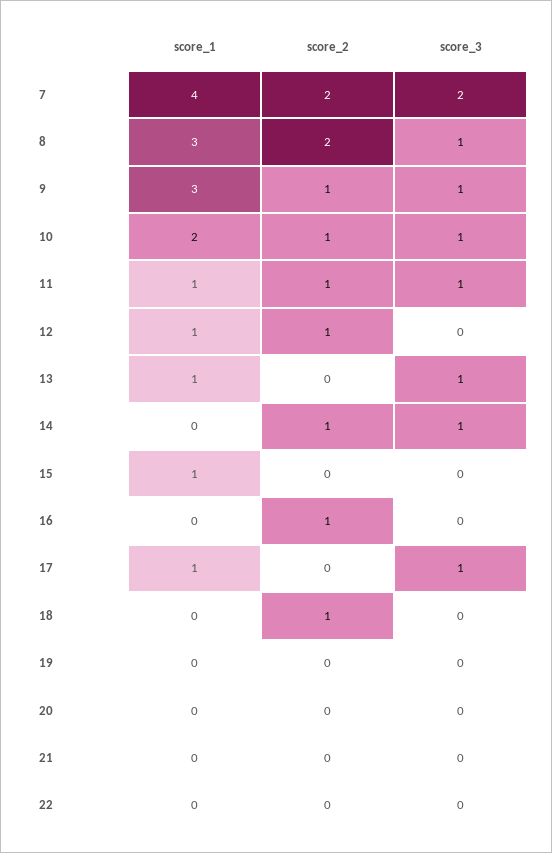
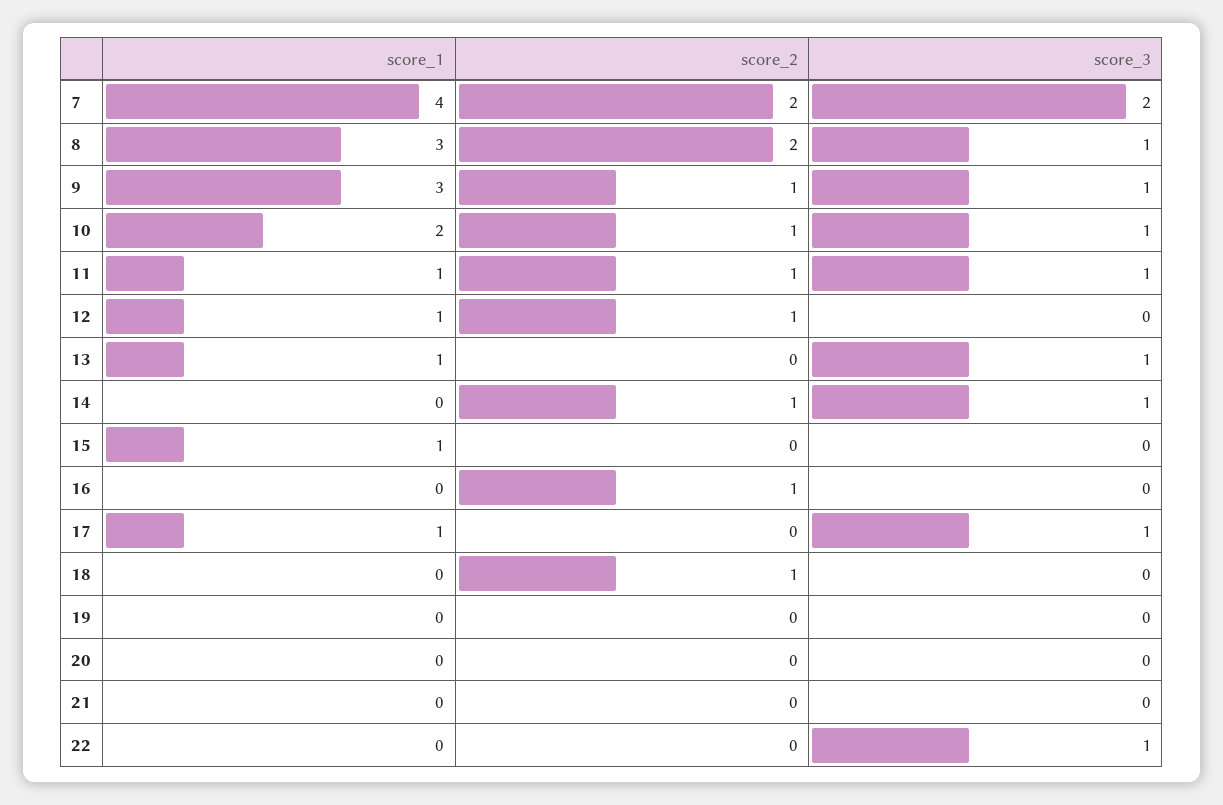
  {
    "score_1": {
      "7": 4,
      "8": 3,
      "9": 3,
      "10": 2,
      "11": 1,
      "12": 1,
      "13": 1,
      "14": 0,
      "15": 1,
      "16": 0,
      "17": 1,
      "18": 0,
      "19": 0,
      "20": 0,
      "21": 0,
      "22": 0
    },
    "score_2": {
      "7": 2,
      "8": 2,
      "9": 1,
      "10": 1,
      "11": 1,
      "12": 1,
      "13": 0,
      "14": 1,
      "15": 0,
      "16": 1,
      "17": 0,
      "18": 1,
      "19": 0,
      "20": 0,
      "21": 0,
      "22": 0
    },
    "score_3": {
      "7": 2,
      "8": 1,
      "9": 1,
      "10": 1,
      "11": 1,
      "12": 0,
      "13": 1,
      "14": 1,
      "15": 0,
      "16": 0,
      "17": 1,
      "18": 0,
      "19": 0,
      "20": 0,
      "21": 0,
-     "22": 0
+     "22": 1
    }
  }

